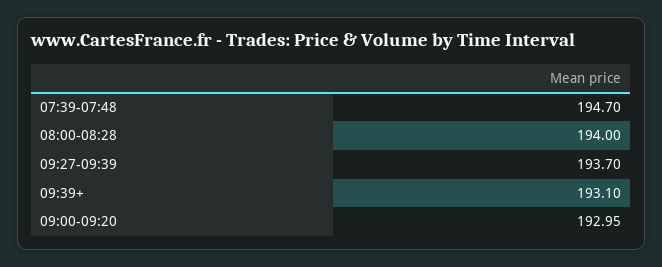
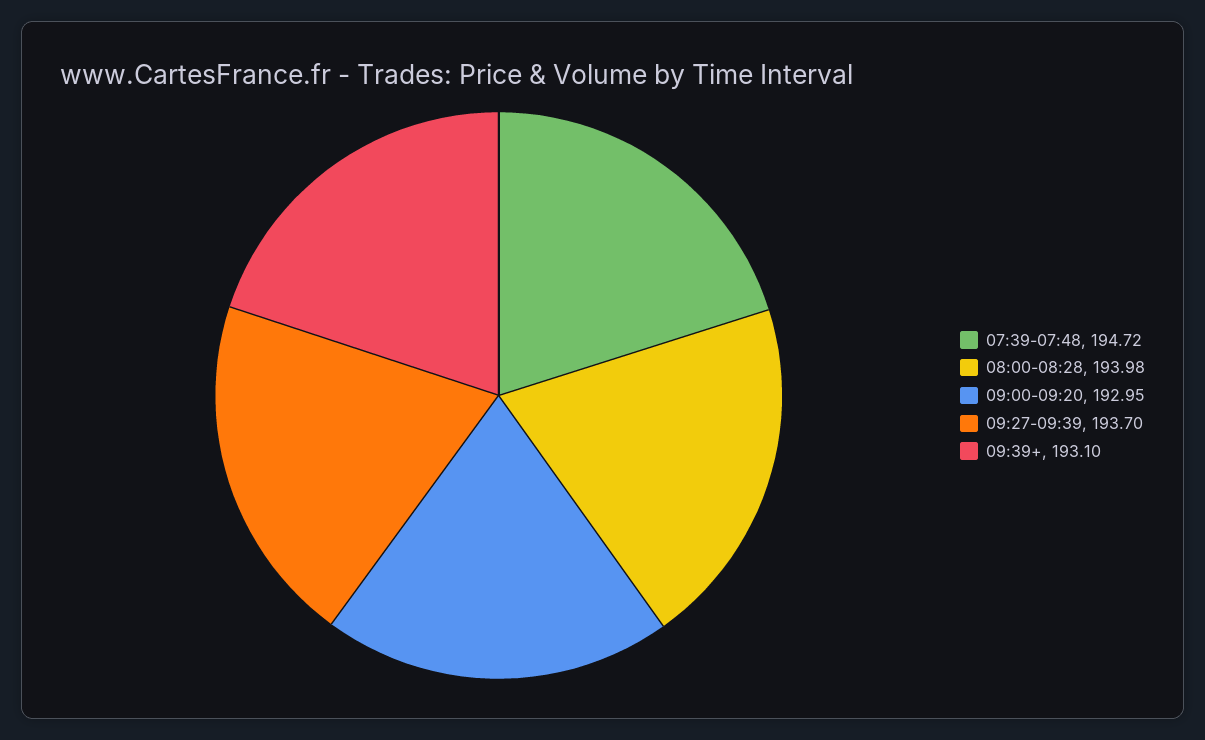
  {
-   "07:39-07:48": 194.7,
+   "07:39-07:48": 194.72,
-   "08:00-08:28": 194,
+   "08:00-08:28": 193.98,
    "09:27-09:39": 193.7,
    "09:39+": 193.1,
    "09:00-09:20": 192.95
  }

